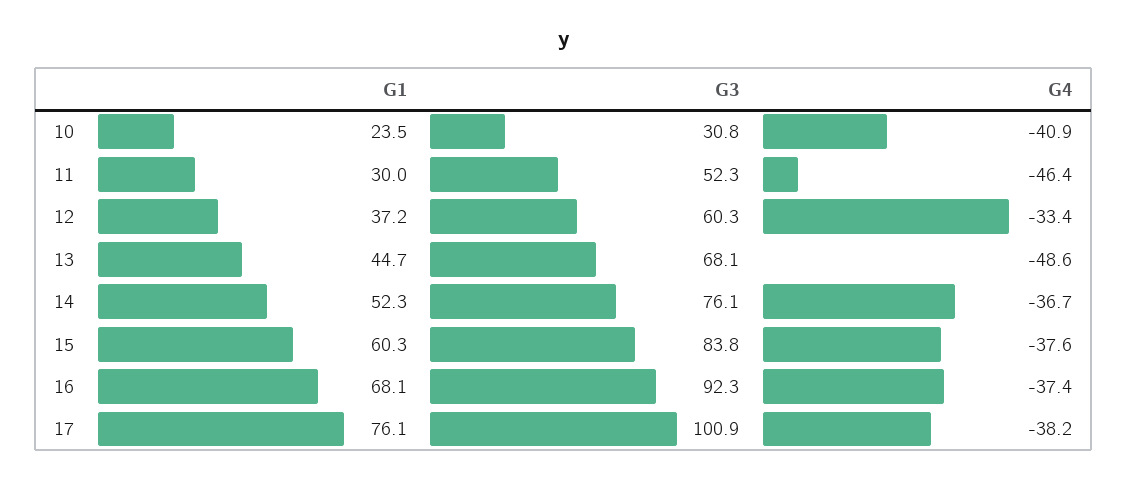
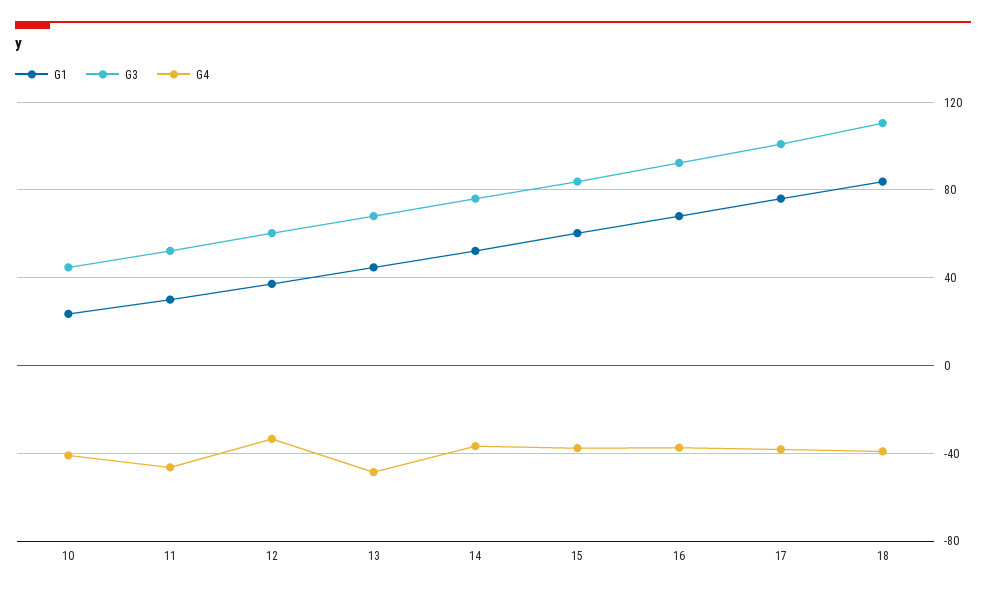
  {
    "G1": {
      "10": 23.5,
      "11": 30,
      "12": 37.2,
      "13": 44.7,
      "14": 52.3,
      "15": 60.3,
      "16": 68.1,
-     "17": 76.1
+     "17": 76.1,
+     "18": 85
    },
    "G3": {
-     "10": 30.8,
+     "10": 45,
      "11": 52.3,
      "12": 60.3,
      "13": 68.1,
      "14": 76.1,
      "15": 83.8,
      "16": 92.3,
-     "17": 100.9
+     "17": 100.9,
+     "18": 110
    },
    "G4": {
      "10": -40.9,
      "11": -46.4,
      "12": -33.4,
      "13": -48.6,
      "14": -36.7,
      "15": -37.6,
      "16": -37.4,
-     "17": -38.2
+     "17": -38.2,
+     "18": -40
    }
  }

